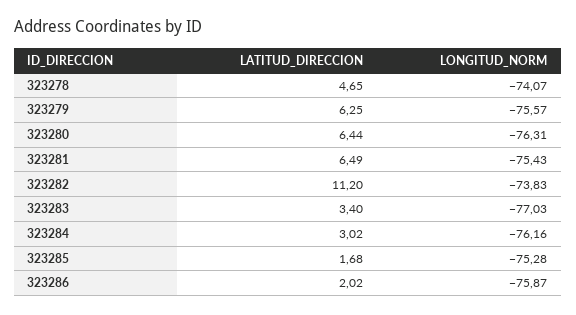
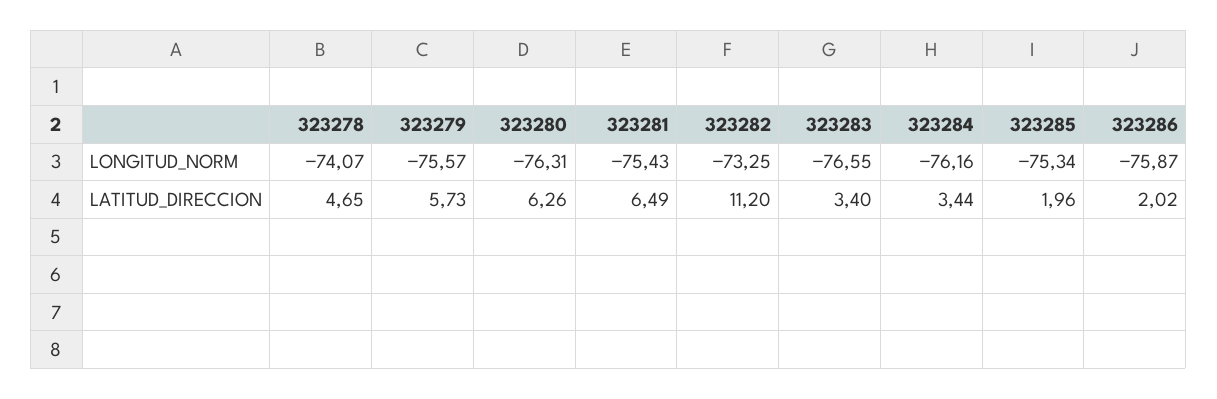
  {
    "LATITUD_DIRECCION": {
      "323278": 4.65,
-     "323279": 6.25,
+     "323279": 5.73,
-     "323280": 6.44,
+     "323280": 6.26,
      "323281": 6.49,
      "323282": 11.2,
      "323283": 3.4,
-     "323284": 3.02,
+     "323284": 3.44,
-     "323285": 1.68,
+     "323285": 1.96,
      "323286": 2.02
    },
    "LONGITUD_NORM": {
      "323278": -74.07,
      "323279": -75.57,
      "323280": -76.31,
      "323281": -75.43,
-     "323282": -73.83,
+     "323282": -73.25,
-     "323283": -77.03,
+     "323283": -76.55,
      "323284": -76.16,
-     "323285": -75.28,
+     "323285": -75.34,
      "323286": -75.87
    }
  }

